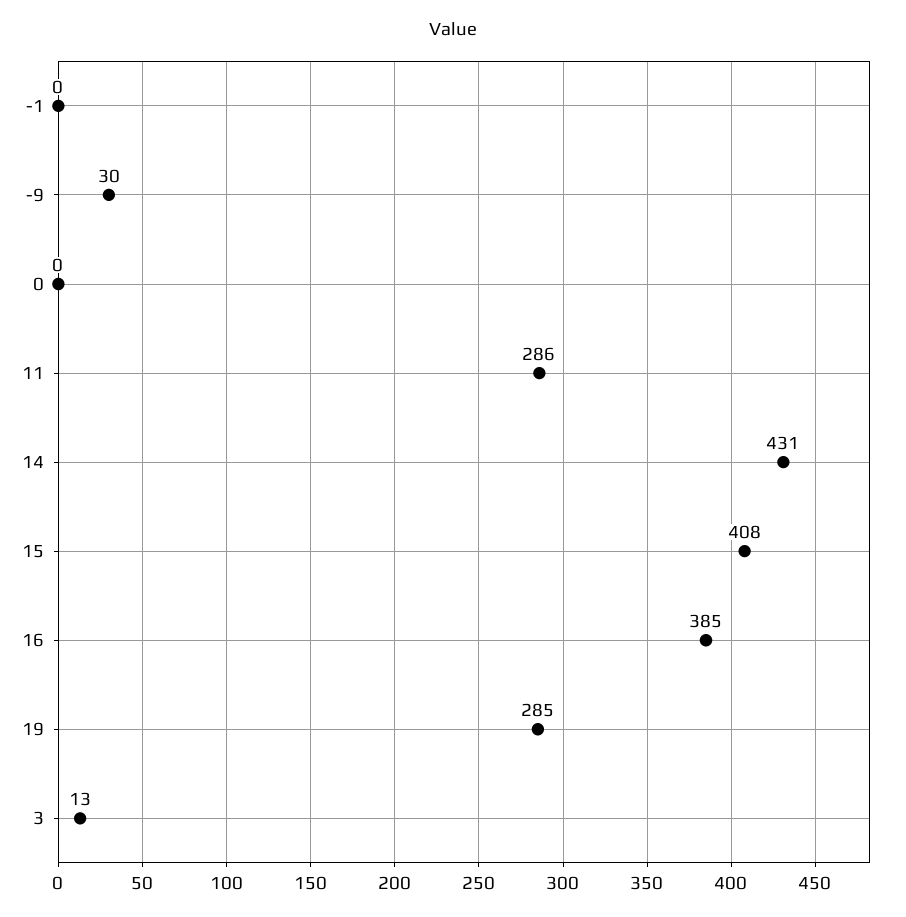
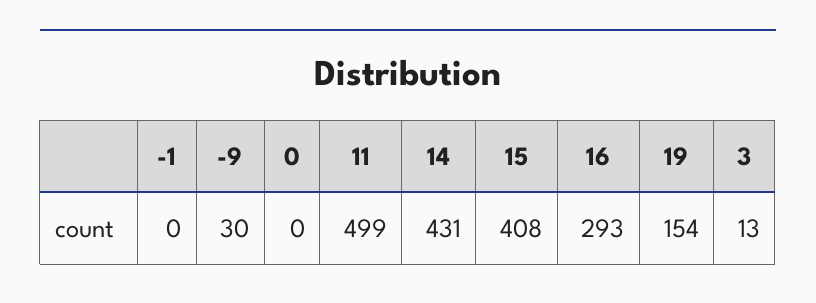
  {
    "-1": 0,
    "-9": 30,
    "0": 0,
-   "11": 286,
+   "11": 499,
    "14": 431,
    "15": 408,
-   "16": 385,
+   "16": 293,
-   "19": 285,
+   "19": 154,
    "3": 13
  }

